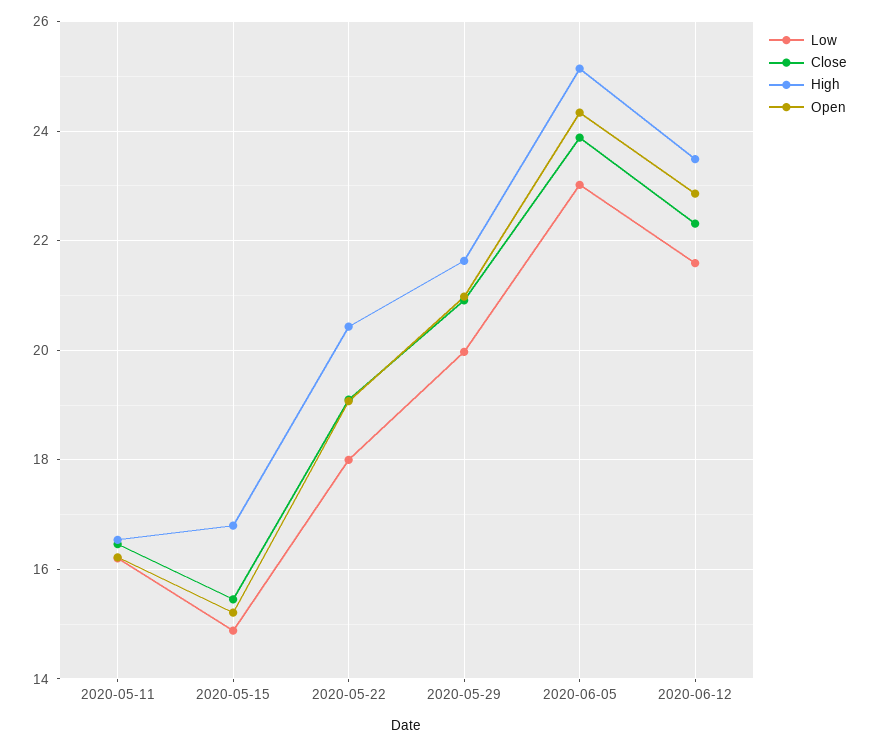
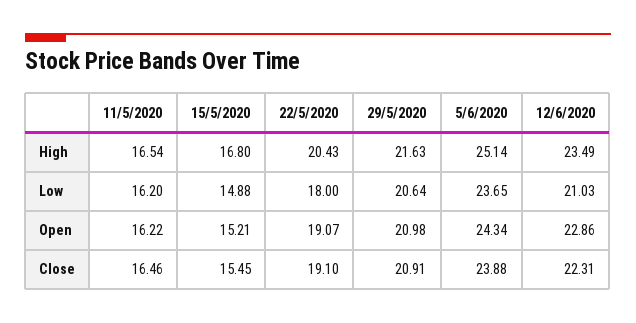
  {
    "Low": {
      "2020-05-11": 16.2,
      "2020-05-15": 14.88,
      "2020-05-22": 18,
-     "2020-05-29": 20,
+     "2020-05-29": 20.64,
-     "2020-06-05": 23,
+     "2020-06-05": 23.65,
-     "2020-06-12": 21.6
+     "2020-06-12": 21.03
    },
    "Close": {
      "2020-05-11": 16.46,
      "2020-05-15": 15.45,
      "2020-05-22": 19.1,
      "2020-05-29": 20.91,
      "2020-06-05": 23.88,
      "2020-06-12": 22.31
    },
    "High": {
      "2020-05-11": 16.54,
      "2020-05-15": 16.8,
      "2020-05-22": 20.43,
      "2020-05-29": 21.63,
      "2020-06-05": 25.14,
      "2020-06-12": 23.49
    },
    "Open": {
      "2020-05-11": 16.22,
      "2020-05-15": 15.21,
      "2020-05-22": 19.07,
      "2020-05-29": 20.98,
      "2020-06-05": 24.34,
      "2020-06-12": 22.86
    }
  }

